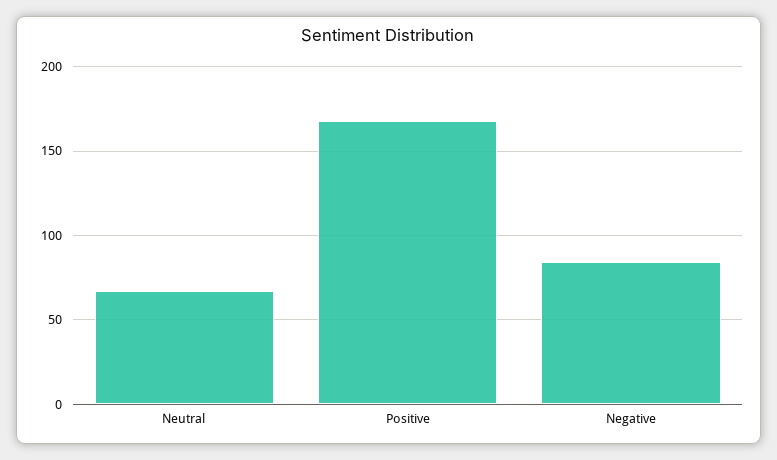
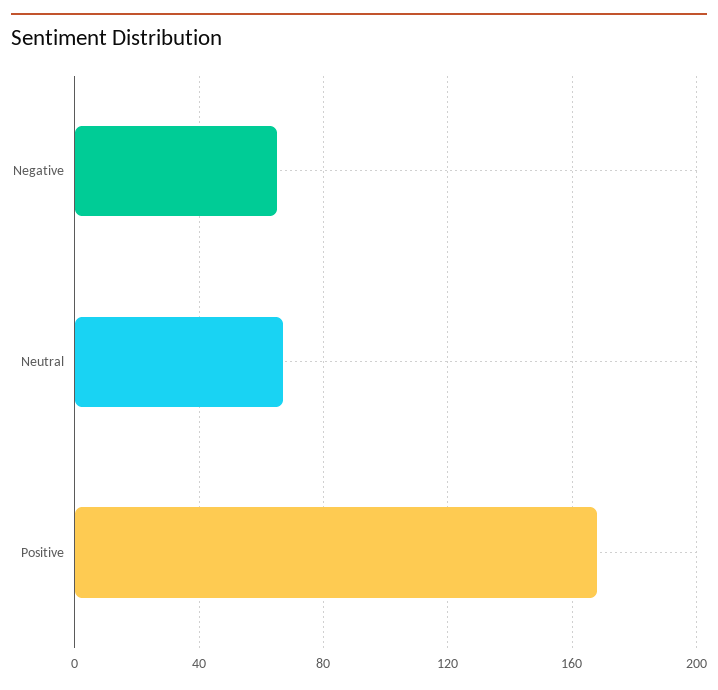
  {
    "Neutral": 65,
    "Positive": 170,
-   "Negative": 85
+   "Negative": 65
  }

